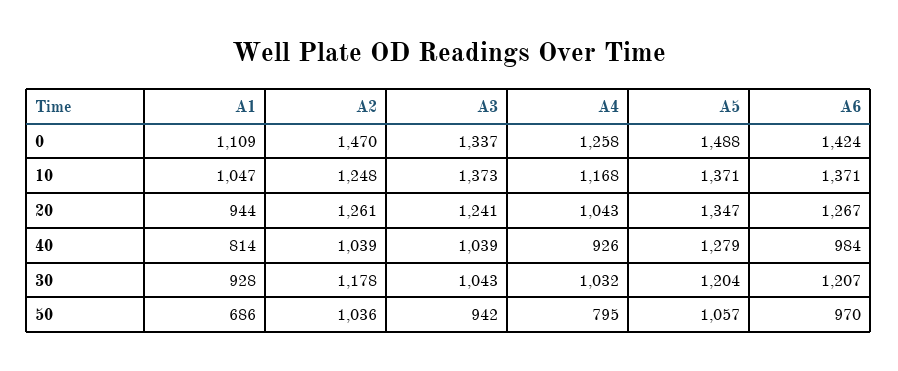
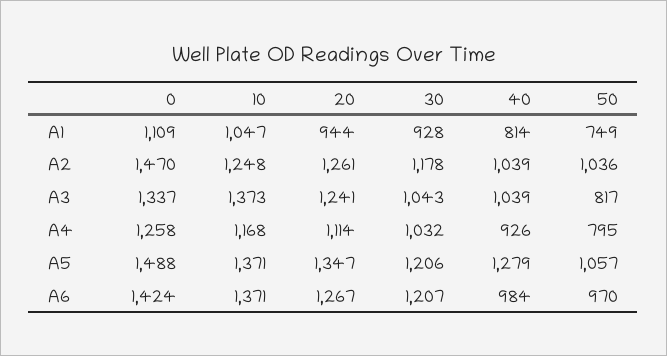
  {
    "A1": {
      "0": 1109,
      "10": 1047,
      "20": 944,
      "40": 814,
      "30": 928,
-     "50": 686
+     "50": 749
    },
    "A2": {
      "0": 1470,
      "10": 1248,
      "20": 1261,
      "40": 1039,
      "30": 1178,
      "50": 1036
    },
    "A3": {
      "0": 1337,
      "10": 1373,
      "20": 1241,
      "40": 1039,
      "30": 1043,
-     "50": 942
+     "50": 817
    },
    "A4": {
      "0": 1258,
      "10": 1168,
-     "20": 1043,
+     "20": 1114,
      "40": 926,
      "30": 1032,
      "50": 795
    },
    "A5": {
      "0": 1488,
      "10": 1371,
      "20": 1347,
      "40": 1279,
-     "30": 1204,
+     "30": 1206,
      "50": 1057
    },
    "A6": {
      "0": 1424,
      "10": 1371,
      "20": 1267,
      "40": 984,
      "30": 1207,
      "50": 970
    }
  }

